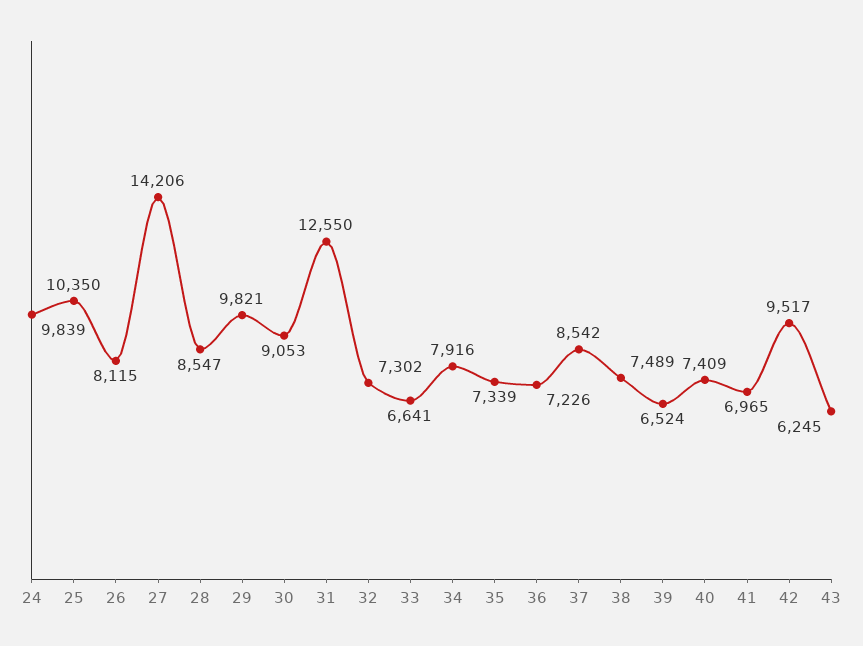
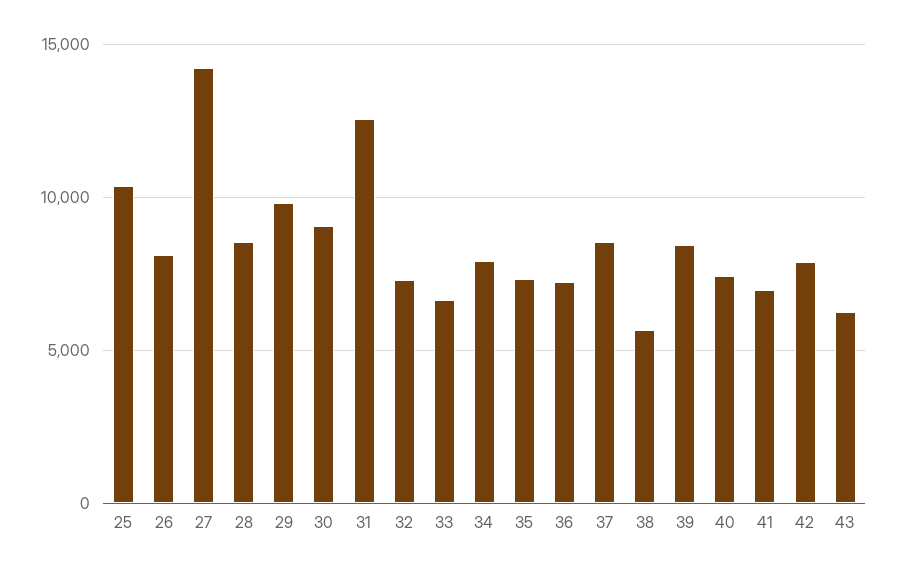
  {
-   "24": 9839,
    "25": 10350,
    "26": 8115,
    "27": 14206,
    "28": 8547,
    "29": 9821,
    "30": 9053,
    "31": 12550,
    "32": 7302,
    "33": 6641,
    "34": 7916,
    "35": 7339,
    "36": 7226,
    "37": 8542,
-   "38": 7489,
+   "38": 5500,
-   "39": 6524,
+   "39": 8500,
    "40": 7409,
    "41": 6965,
-   "42": 9517,
+   "42": 8000,
    "43": 6245
  }

